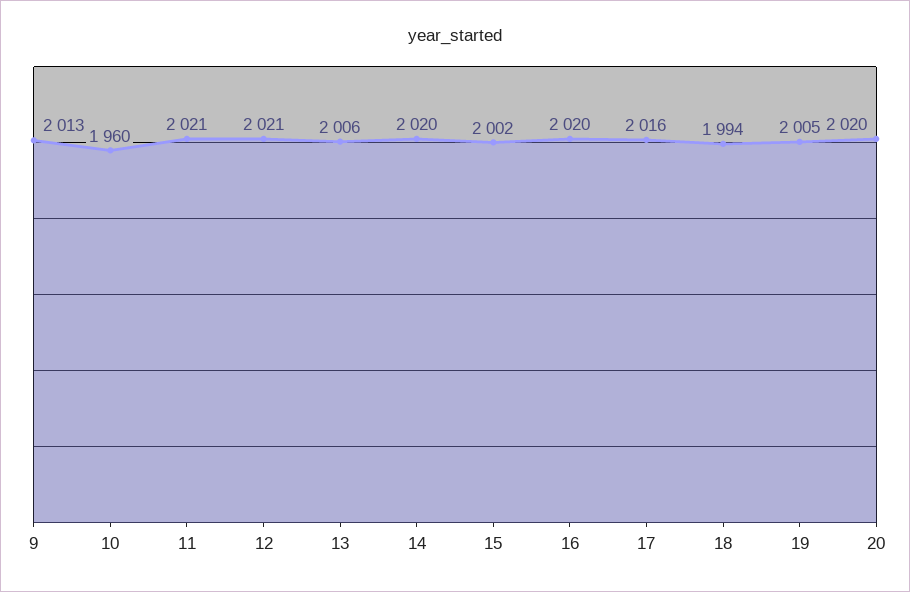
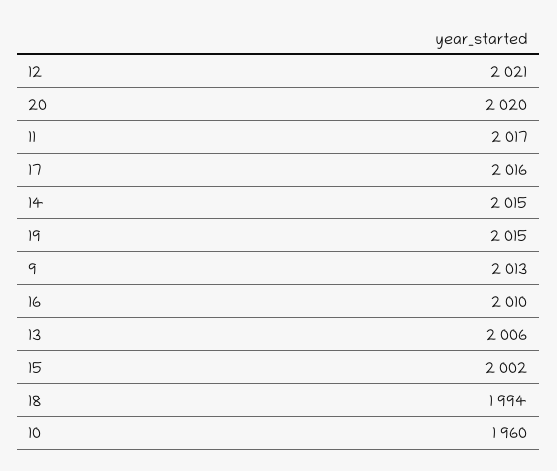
  {
    "9": 2013,
    "10": 1960,
-   "11": 2021,
+   "11": 2017,
    "12": 2021,
    "13": 2006,
-   "14": 2020,
+   "14": 2015,
    "15": 2002,
-   "16": 2020,
+   "16": 2010,
    "17": 2016,
    "18": 1994,
-   "19": 2005,
+   "19": 2015,
    "20": 2020
  }

